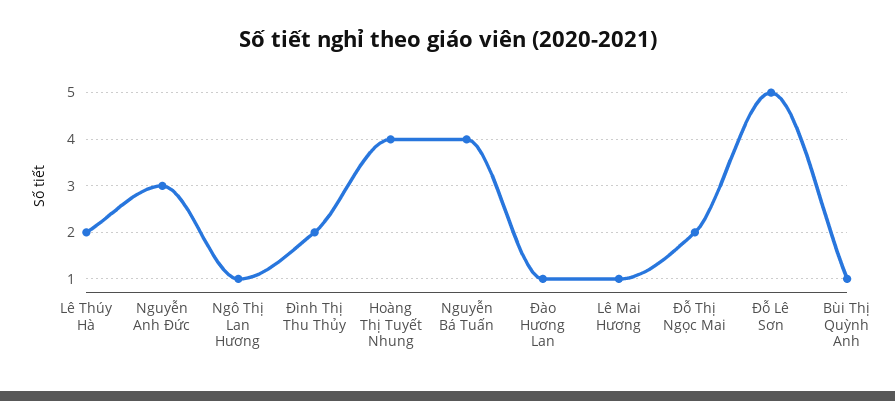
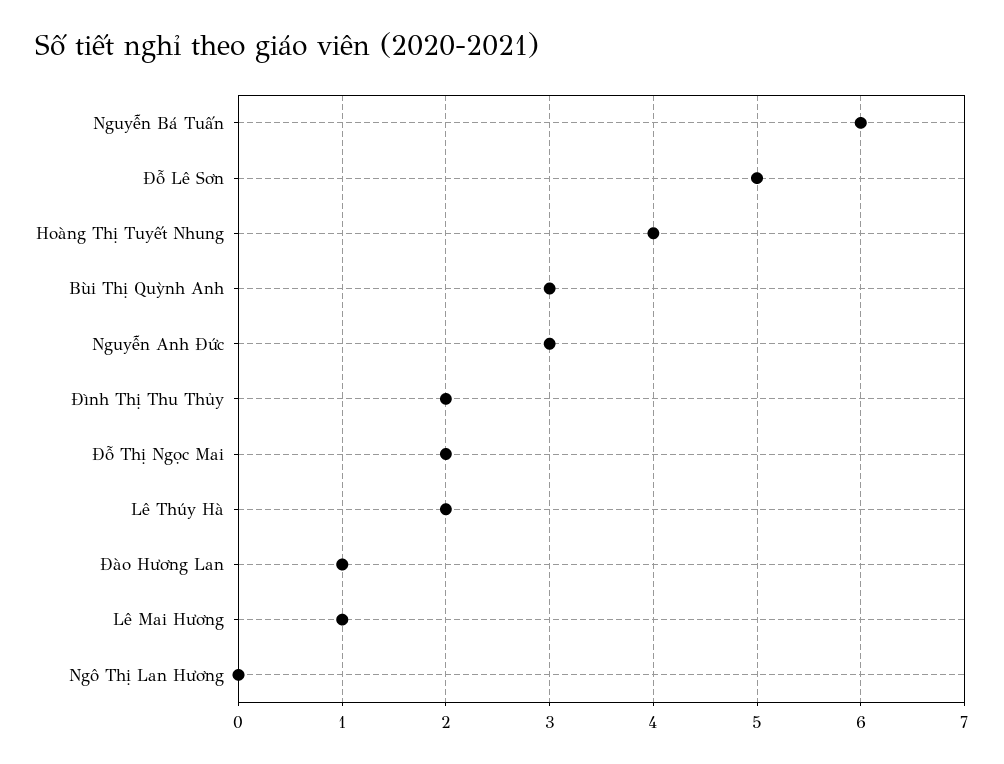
  {
    "Lê Thúy Hà": 2,
    "Nguyễn Anh Đức": 3,
-   "Ngô Thị Lan Hương": 1,
+   "Ngô Thị Lan Hương": 0,
    "Đình Thị Thu Thủy": 2,
    "Hoàng Thị Tuyết Nhung": 4,
-   "Nguyễn Bá Tuấn": 4,
+   "Nguyễn Bá Tuấn": 6,
    "Đào Hương Lan": 1,
    "Lê Mai Hương": 1,
    "Đỗ Thị Ngọc Mai": 2,
    "Đỗ Lê Sơn": 5,
-   "Bùi Thị Quỳnh Anh": 1
+   "Bùi Thị Quỳnh Anh": 3
  }

